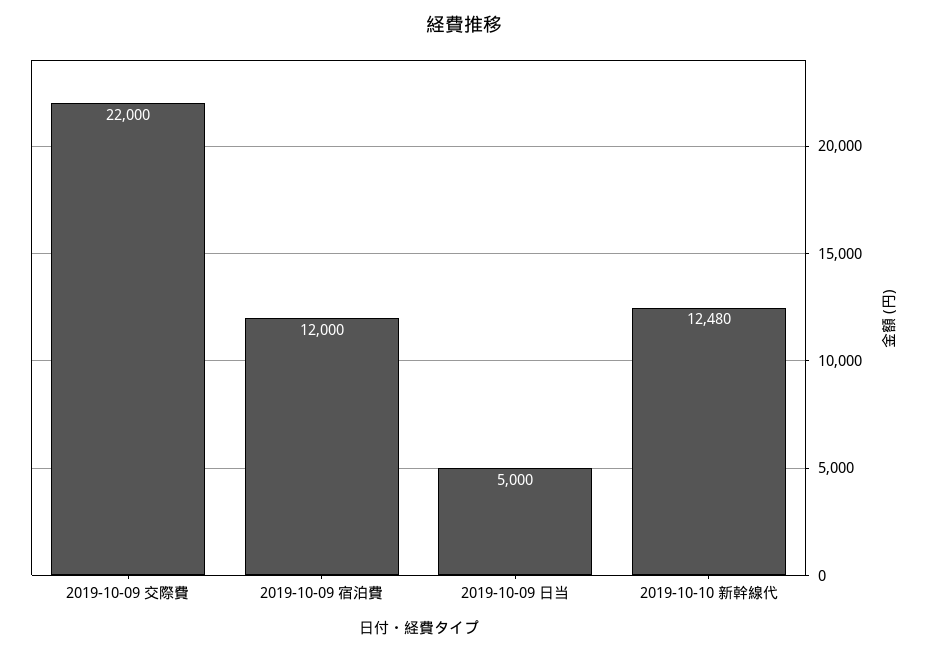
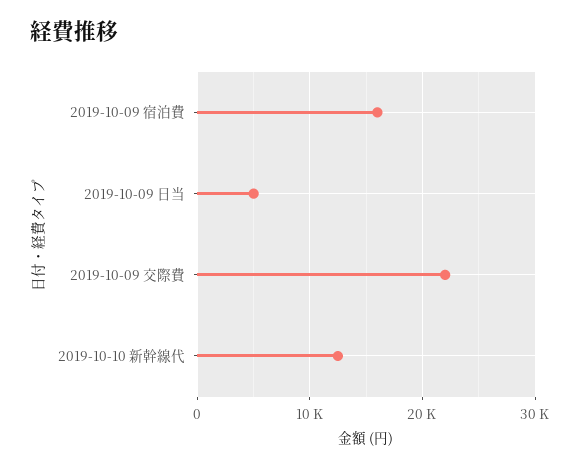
  {
    "2019-10-09 交際費": 22000,
-   "2019-10-09 宿泊費": 12000,
+   "2019-10-09 宿泊費": 16000,
    "2019-10-09 日当": 5000,
    "2019-10-10 新幹線代": 12480
  }

